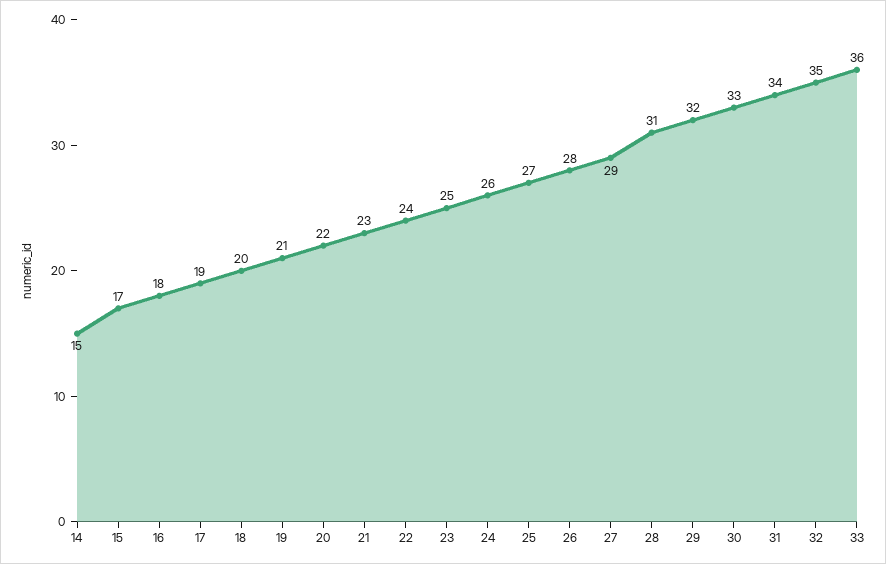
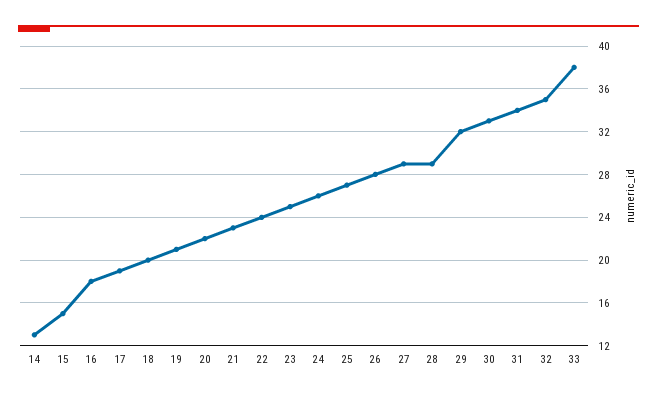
  {
-   "14": 15,
+   "14": 13,
-   "15": 17,
+   "15": 15,
    "16": 18,
    "17": 19,
    "18": 20,
    "19": 21,
    "20": 22,
    "21": 23,
    "22": 24,
    "23": 25,
    "24": 26,
    "25": 27,
    "26": 28,
    "27": 29,
-   "28": 31,
+   "28": 29,
    "29": 32,
    "30": 33,
    "31": 34,
    "32": 35,
-   "33": 36
+   "33": 38
  }

